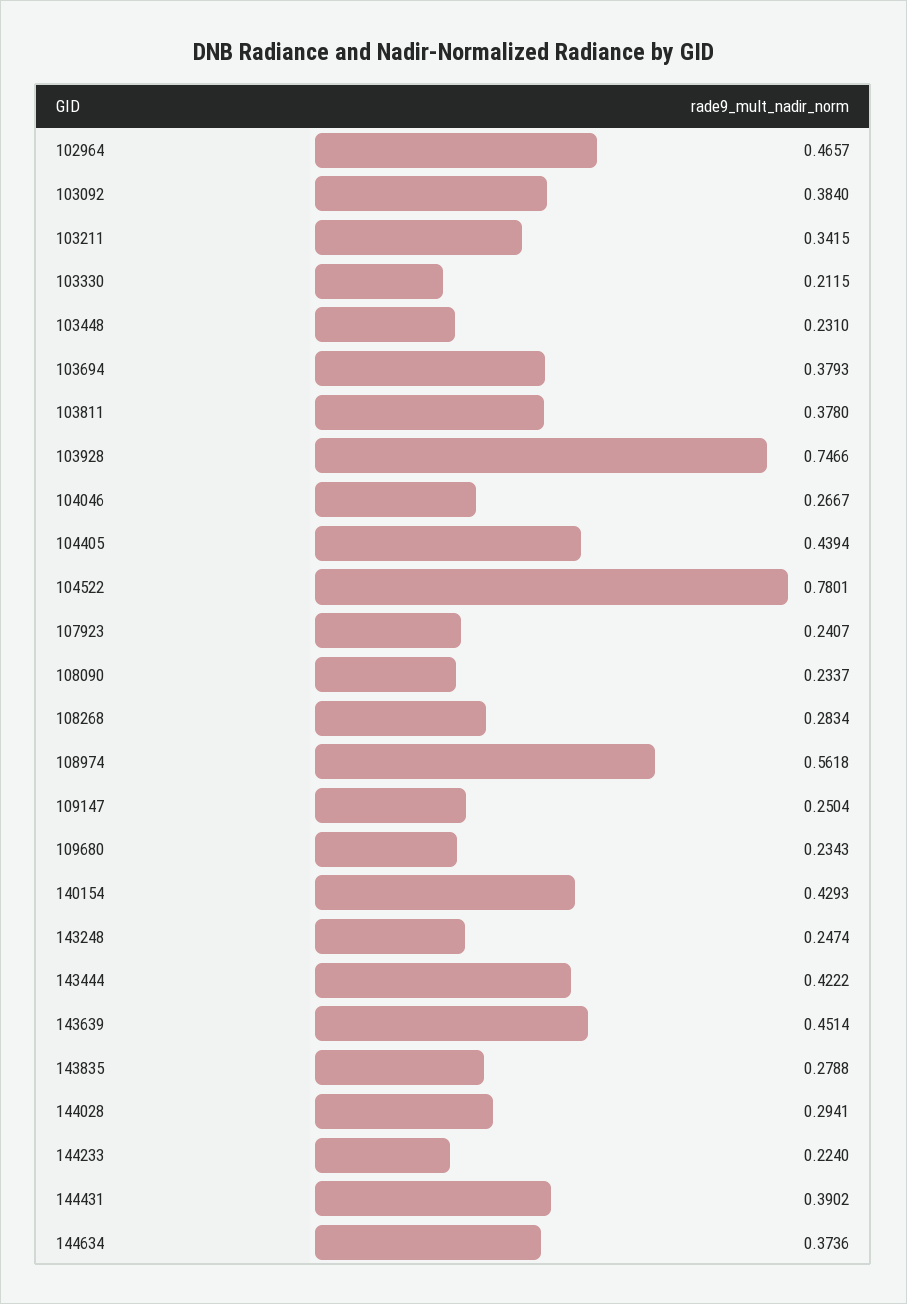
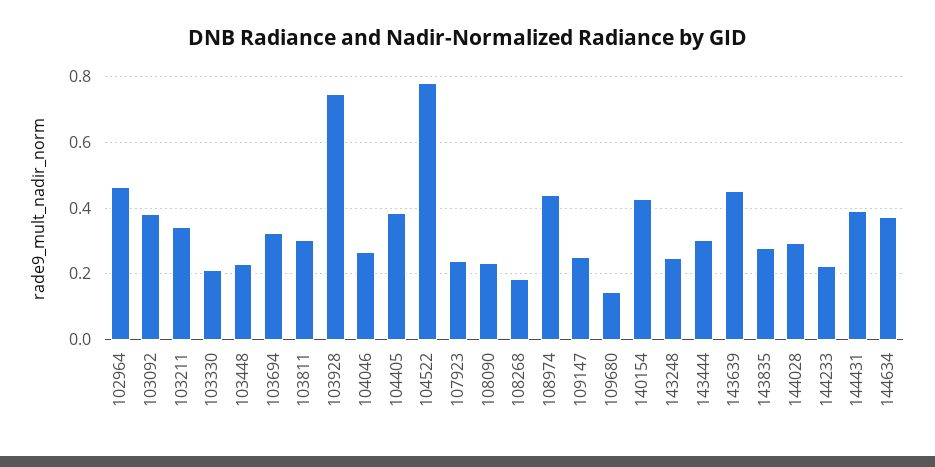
  {
    "102964": 0.4657,
    "103092": 0.384,
    "103211": 0.3415,
    "103330": 0.2115,
    "103448": 0.231,
-   "103694": 0.3793,
+   "103694": 0.32,
-   "103811": 0.378,
+   "103811": 0.3,
    "103928": 0.7466,
    "104046": 0.2667,
-   "104405": 0.4394,
+   "104405": 0.38,
    "104522": 0.7801,
    "107923": 0.2407,
    "108090": 0.2337,
-   "108268": 0.2834,
+   "108268": 0.18,
-   "108974": 0.5618,
+   "108974": 0.44,
    "109147": 0.2504,
-   "109680": 0.2343,
+   "109680": 0.14,
    "140154": 0.4293,
    "143248": 0.2474,
-   "143444": 0.4222,
+   "143444": 0.3,
    "143639": 0.4514,
    "143835": 0.2788,
    "144028": 0.2941,
    "144233": 0.224,
    "144431": 0.3902,
    "144634": 0.3736
  }

